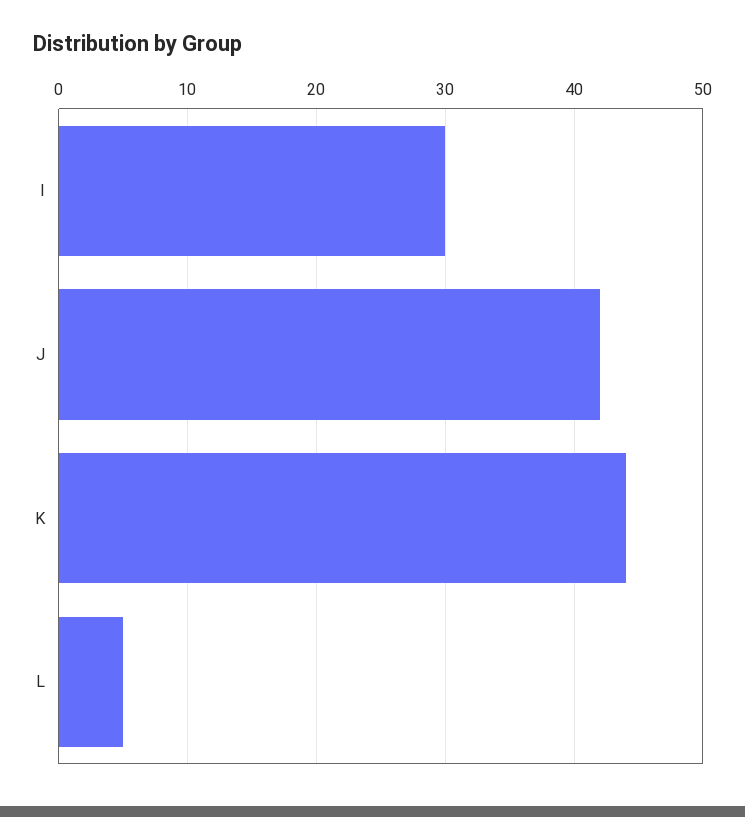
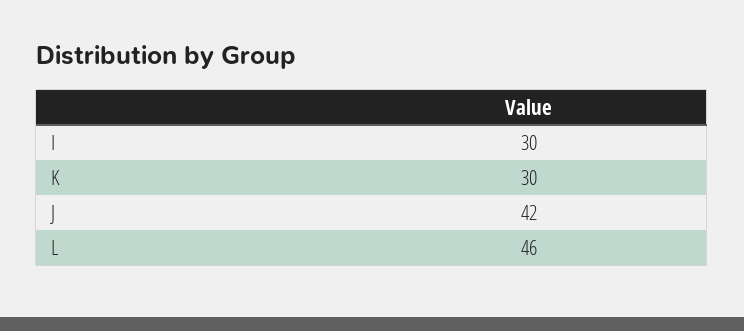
  {
    "I": 30,
    "J": 42,
-   "K": 44,
+   "K": 30,
-   "L": 5
+   "L": 46
  }

